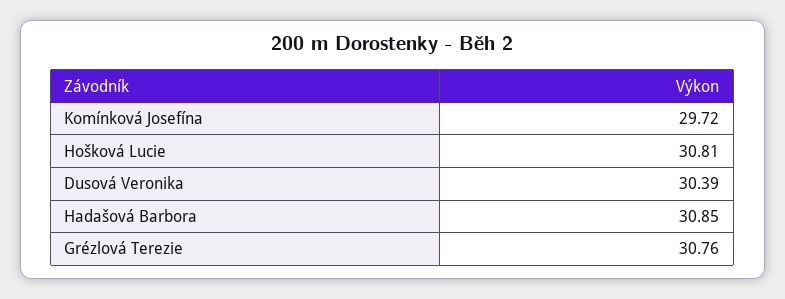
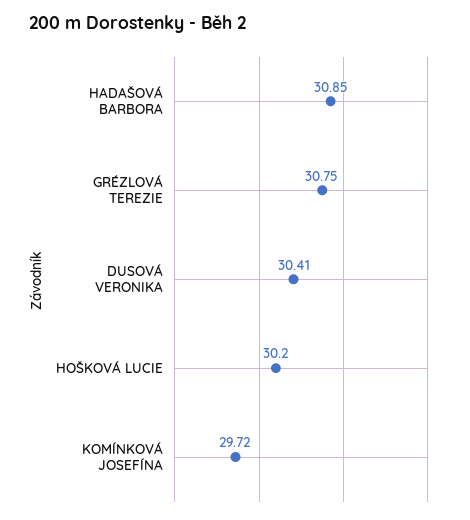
  {
    "Komínková Josefína": 29.72,
-   "Hošková Lucie": 30.81,
+   "Hošková Lucie": 30.2,
-   "Dusová Veronika": 30.39,
+   "Dusová Veronika": 30.41,
    "Hadašová Barbora": 30.85,
-   "Grézlová Terezie": 30.76
+   "Grézlová Terezie": 30.75
  }

